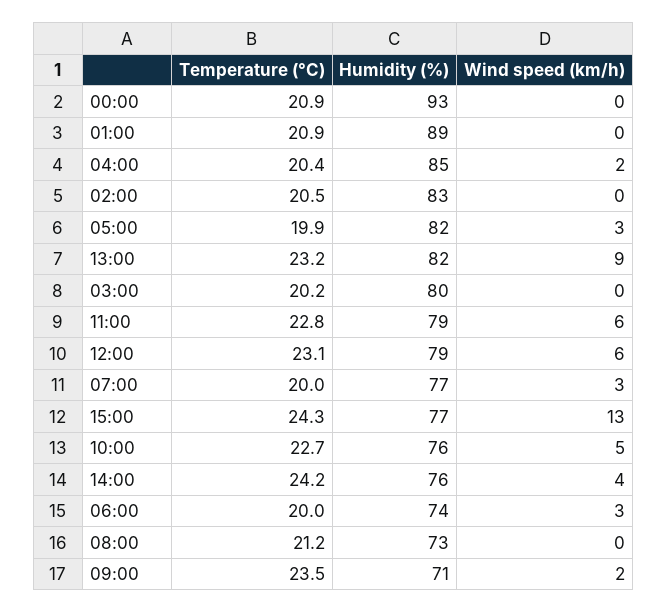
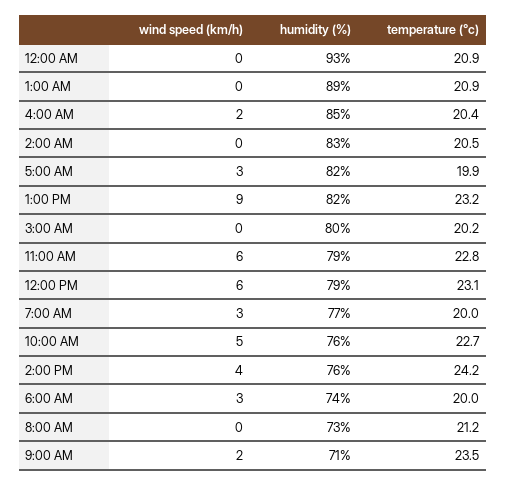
  {
    "Temperature (°C)": {
      "00:00": 20.9,
      "01:00": 20.9,
      "04:00": 20.4,
      "02:00": 20.5,
      "05:00": 19.9,
      "13:00": 23.2,
      "03:00": 20.2,
      "11:00": 22.8,
      "12:00": 23.1,
      "07:00": 20,
-     "15:00": 24.3,
      "10:00": 22.7,
      "14:00": 24.2,
      "06:00": 20,
      "08:00": 21.2,
      "09:00": 23.5
    },
    "Humidity (%)": {
      "00:00": 93,
      "01:00": 89,
      "04:00": 85,
      "02:00": 83,
      "05:00": 82,
      "13:00": 82,
      "03:00": 80,
      "11:00": 79,
      "12:00": 79,
      "07:00": 77,
-     "15:00": 77,
      "10:00": 76,
      "14:00": 76,
      "06:00": 74,
      "08:00": 73,
      "09:00": 71
    },
    "Wind speed (km/h)": {
      "00:00": 0,
      "01:00": 0,
      "04:00": 2,
      "02:00": 0,
      "05:00": 3,
      "13:00": 9,
      "03:00": 0,
      "11:00": 6,
      "12:00": 6,
      "07:00": 3,
-     "15:00": 13,
      "10:00": 5,
      "14:00": 4,
      "06:00": 3,
      "08:00": 0,
      "09:00": 2
    }
  }

